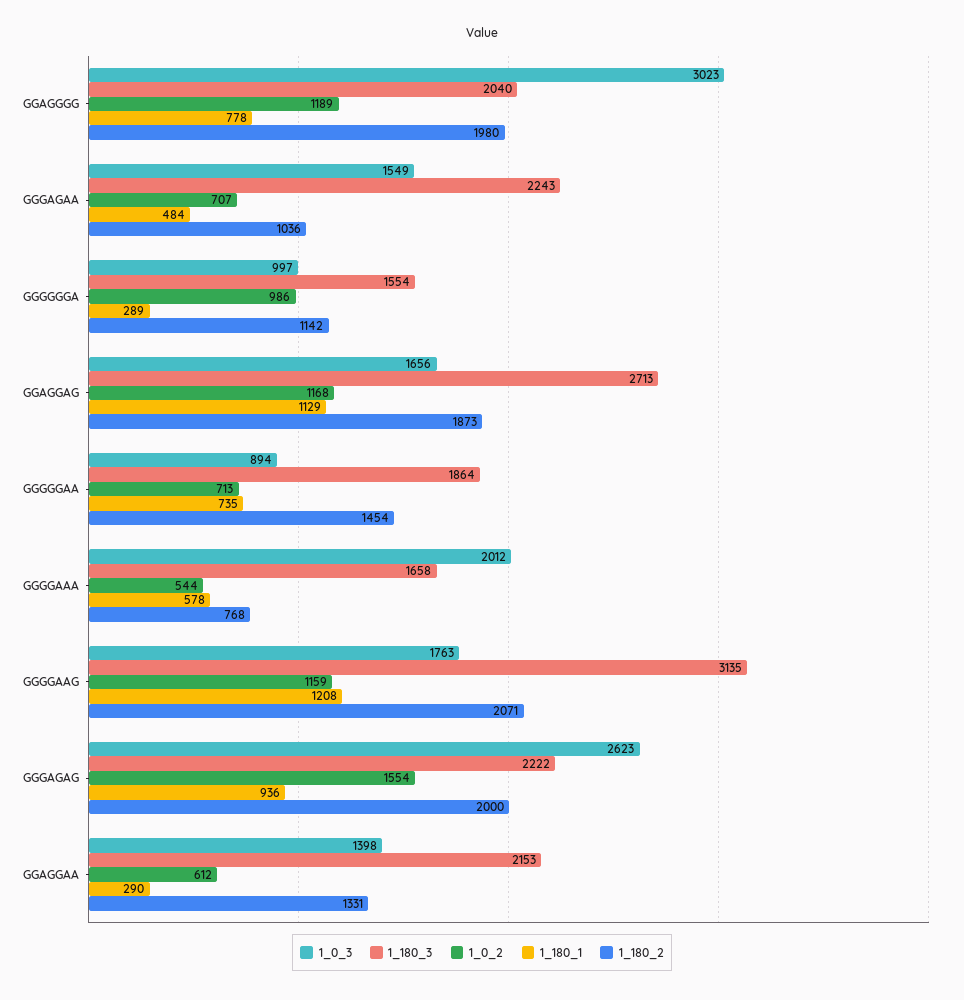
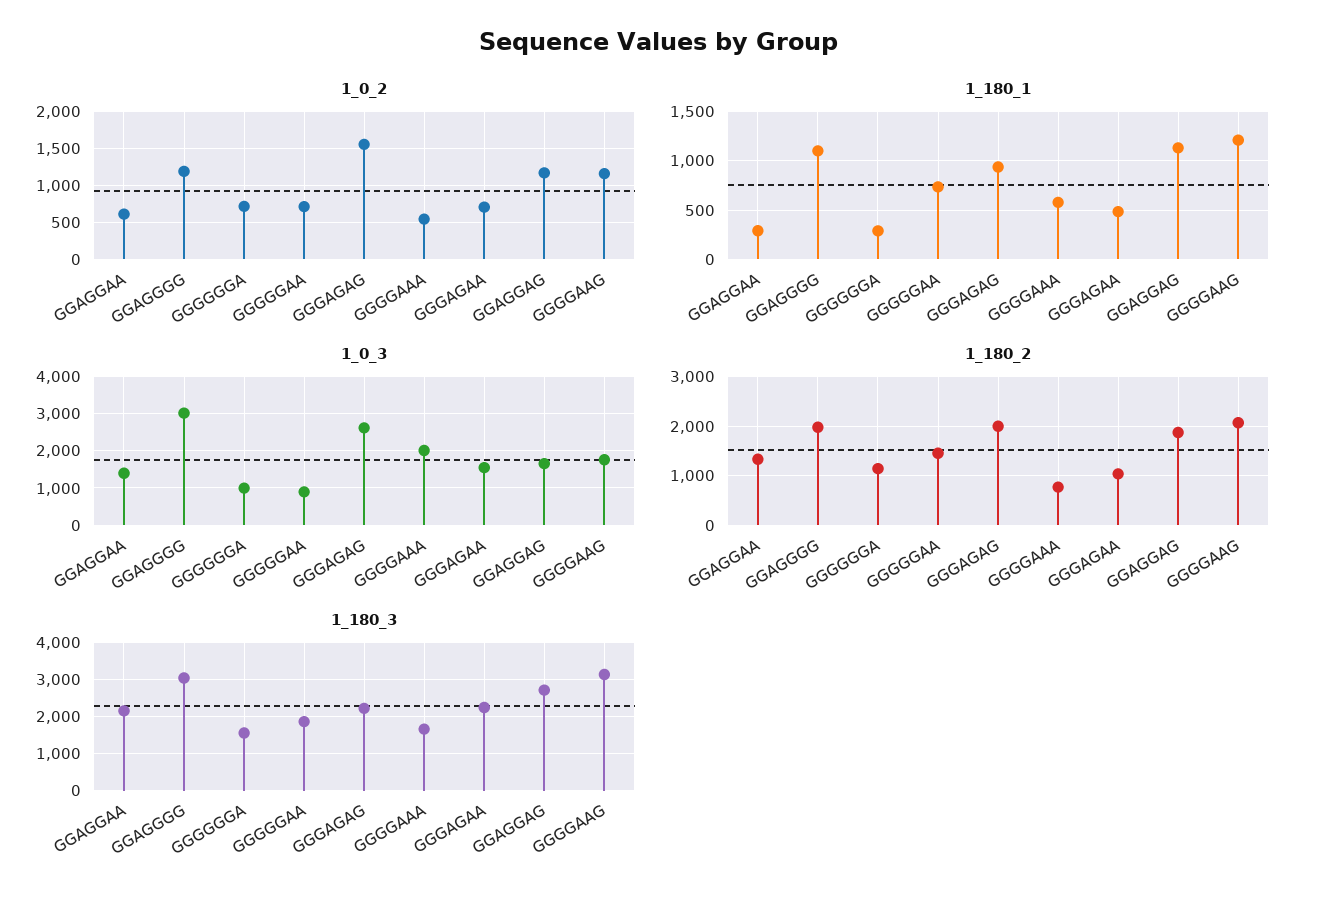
  {
    "1_0_3": {
      "GGAGGGG": 3023,
      "GGGAGAA": 1549,
      "GGGGGGA": 997,
      "GGAGGAG": 1656,
      "GGGGGAA": 894,
      "GGGGAAA": 2012,
      "GGGGAAG": 1763,
      "GGGAGAG": 2623,
      "GGAGGAA": 1398
    },
    "1_180_3": {
-     "GGAGGGG": 2040,
+     "GGAGGGG": 3000,
      "GGGAGAA": 2243,
      "GGGGGGA": 1554,
      "GGAGGAG": 2713,
      "GGGGGAA": 1864,
      "GGGGAAA": 1658,
      "GGGGAAG": 3135,
      "GGGAGAG": 2222,
      "GGAGGAA": 2153
    },
    "1_0_2": {
      "GGAGGGG": 1189,
      "GGGAGAA": 707,
-     "GGGGGGA": 986,
+     "GGGGGGA": 700,
      "GGAGGAG": 1168,
      "GGGGGAA": 713,
      "GGGGAAA": 544,
      "GGGGAAG": 1159,
      "GGGAGAG": 1554,
      "GGAGGAA": 612
    },
    "1_180_1": {
-     "GGAGGGG": 778,
+     "GGAGGGG": 1100,
      "GGGAGAA": 484,
      "GGGGGGA": 289,
      "GGAGGAG": 1129,
      "GGGGGAA": 735,
      "GGGGAAA": 578,
      "GGGGAAG": 1208,
      "GGGAGAG": 936,
      "GGAGGAA": 290
    },
    "1_180_2": {
      "GGAGGGG": 1980,
      "GGGAGAA": 1036,
      "GGGGGGA": 1142,
      "GGAGGAG": 1873,
      "GGGGGAA": 1454,
      "GGGGAAA": 768,
      "GGGGAAG": 2071,
      "GGGAGAG": 2000,
      "GGAGGAA": 1331
    }
  }

